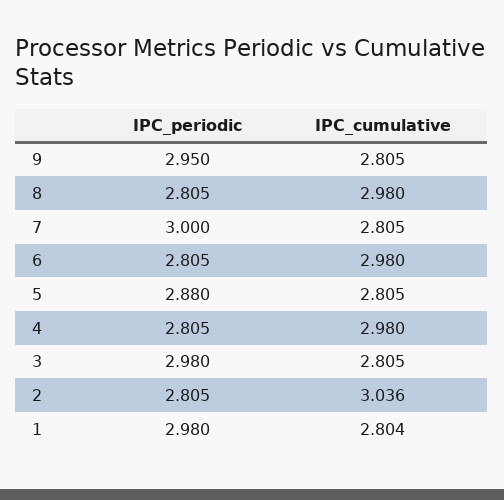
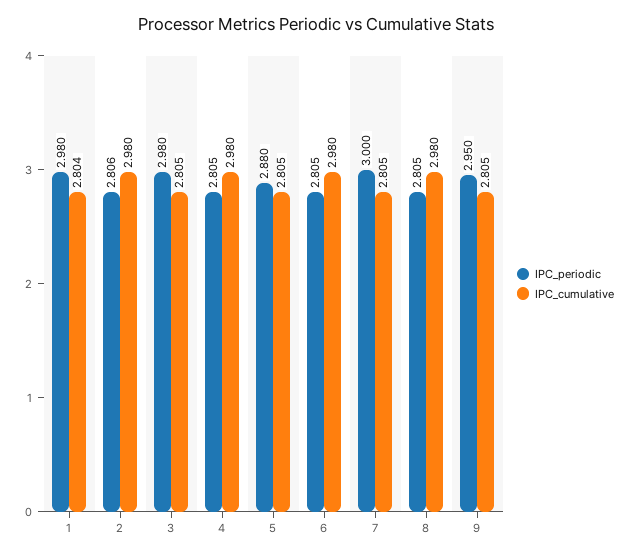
  {
    "IPC_periodic": {
      "9": 2.95,
      "8": 2.805,
      "7": 3,
      "6": 2.805,
      "5": 2.88,
      "4": 2.805,
      "3": 2.98,
-     "2": 2.805,
+     "2": 2.806,
      "1": 2.98
    },
    "IPC_cumulative": {
      "9": 2.805,
      "8": 2.98,
      "7": 2.805,
      "6": 2.98,
      "5": 2.805,
      "4": 2.98,
      "3": 2.805,
-     "2": 3.036,
+     "2": 2.98,
      "1": 2.804
    }
  }

